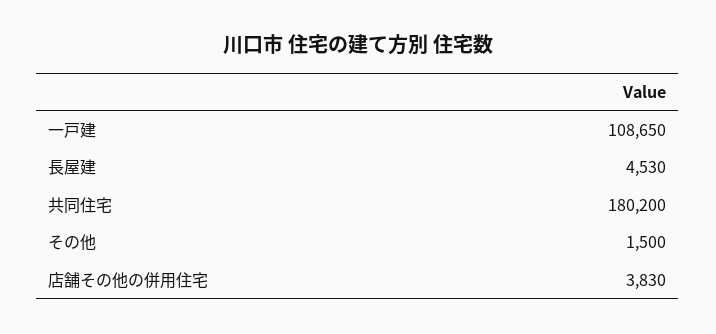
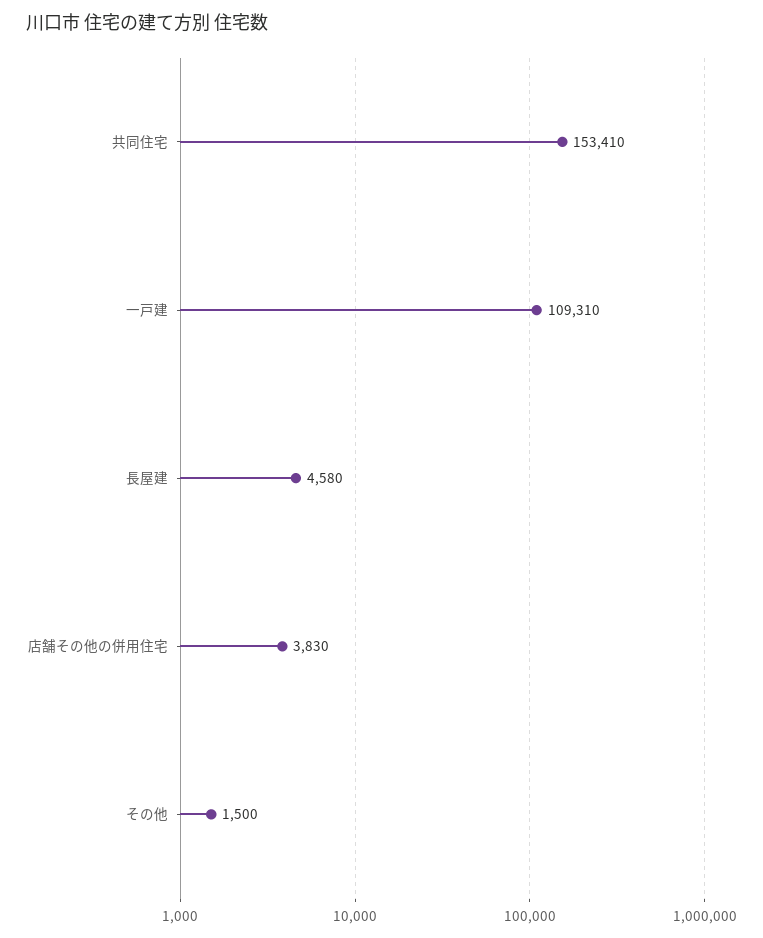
  {
-   "一戸建": 108650,
+   "一戸建": 109310,
-   "長屋建": 4530,
+   "長屋建": 4580,
-   "共同住宅": 180200,
+   "共同住宅": 153410,
    "その他": 1500,
    "店舗その他の併用住宅": 3830
  }

